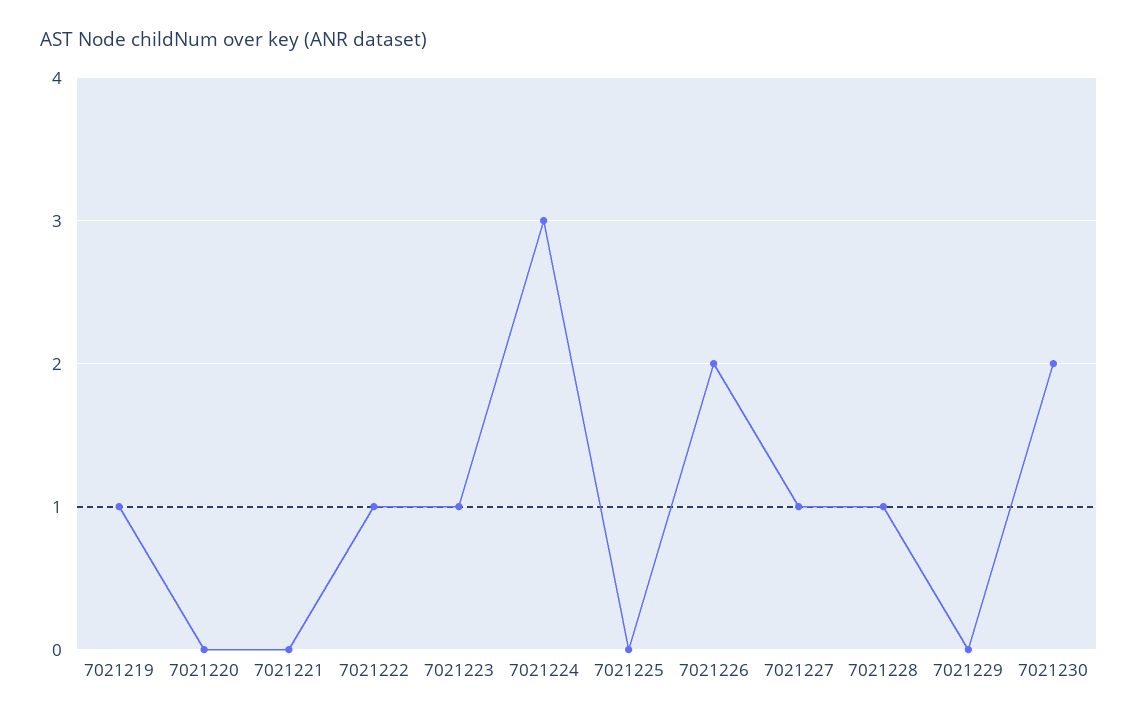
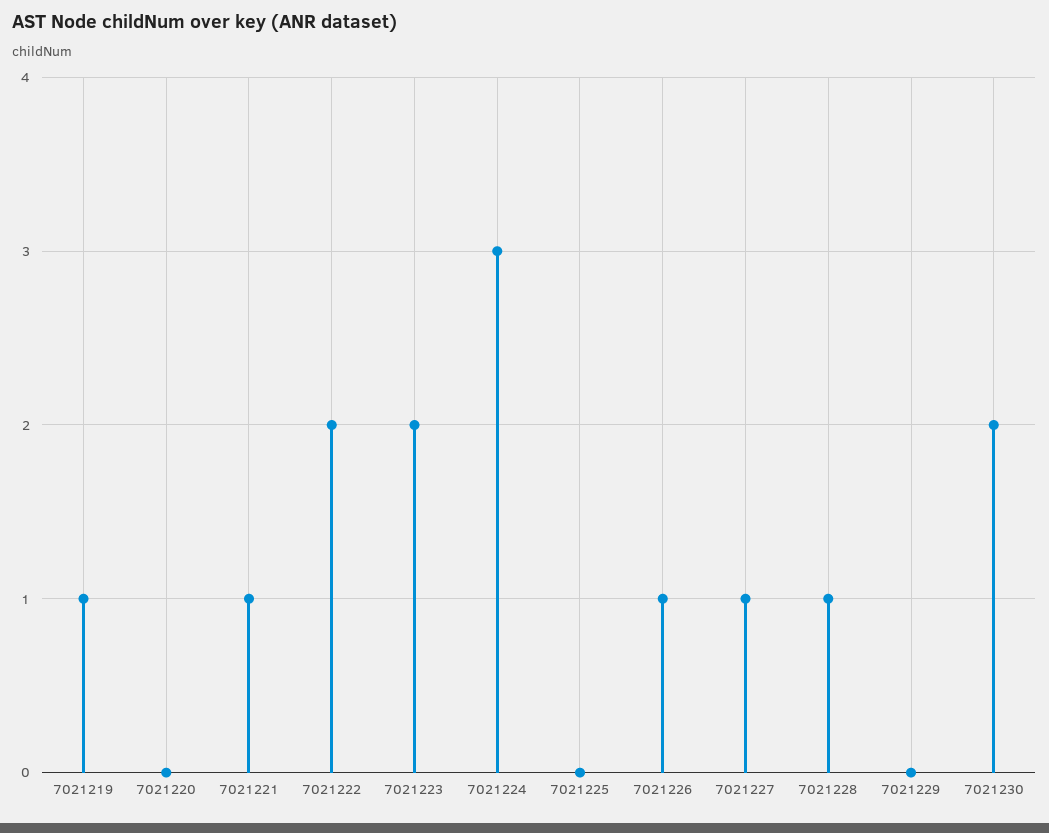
  {
    "7021219": 1,
    "7021220": 0,
-   "7021221": 0,
+   "7021221": 1,
-   "7021222": 1,
+   "7021222": 2,
-   "7021223": 1,
+   "7021223": 2,
    "7021224": 3,
    "7021225": 0,
-   "7021226": 2,
+   "7021226": 1,
    "7021227": 1,
    "7021228": 1,
    "7021229": 0,
    "7021230": 2
  }

